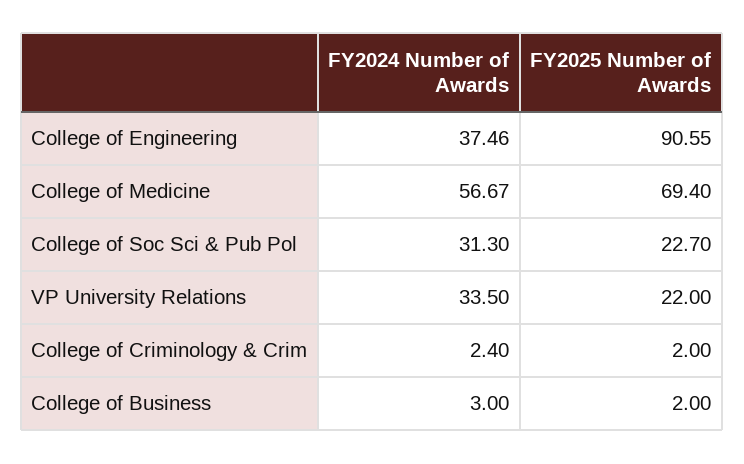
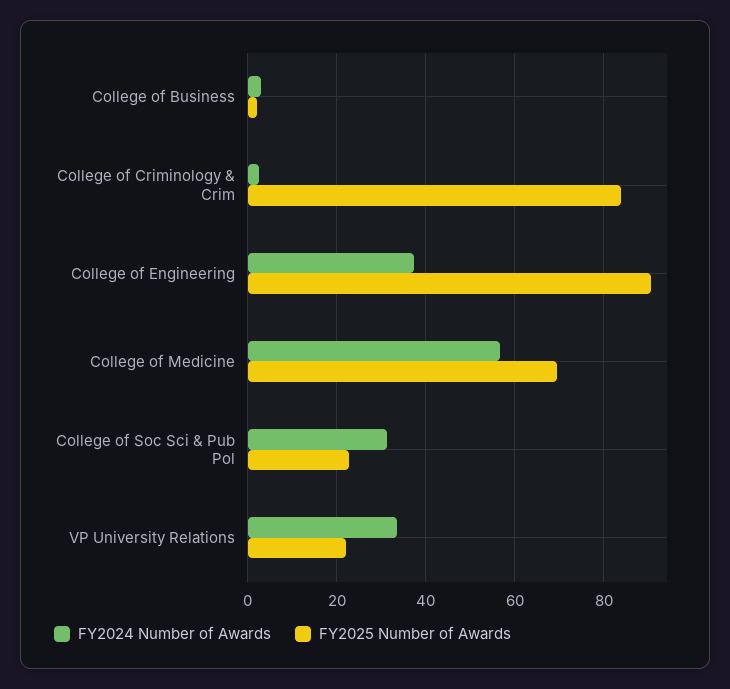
  {
    "FY2024 Number of Awards": {
      "College of Engineering": 37.46,
      "College of Medicine": 56.67,
      "College of Soc Sci & Pub Pol": 31.3,
      "VP University Relations": 33.5,
      "College of Criminology & Crim": 2.4,
      "College of Business": 3
    },
    "FY2025 Number of Awards": {
      "College of Engineering": 90.55,
      "College of Medicine": 69.4,
      "College of Soc Sci & Pub Pol": 22.7,
      "VP University Relations": 22,
-     "College of Criminology & Crim": 2,
+     "College of Criminology & Crim": 84,
      "College of Business": 2
    }
  }

